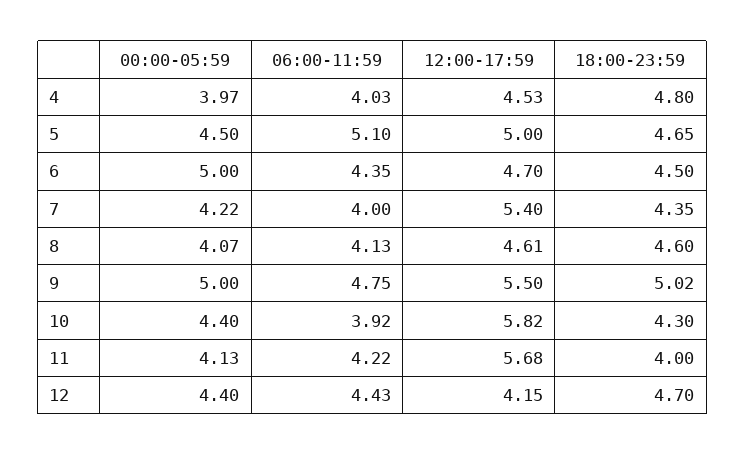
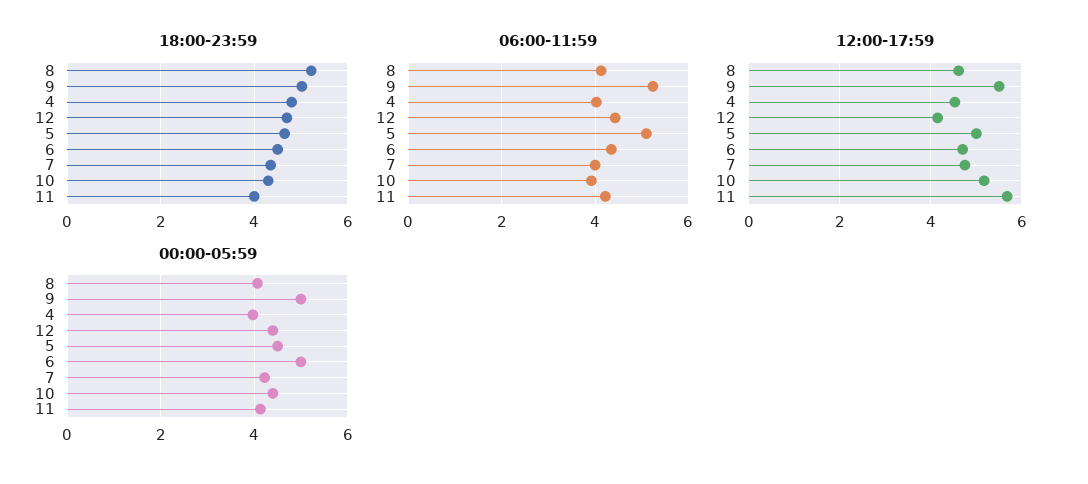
  {
    "00:00-05:59": {
      "4": 3.97,
      "5": 4.5,
      "6": 5,
      "7": 4.22,
      "8": 4.07,
      "9": 5,
      "10": 4.4,
      "11": 4.13,
      "12": 4.4
    },
    "06:00-11:59": {
      "4": 4.03,
      "5": 5.1,
      "6": 4.35,
      "7": 4,
      "8": 4.13,
-     "9": 4.75,
+     "9": 5.2,
      "10": 3.92,
      "11": 4.22,
      "12": 4.43
    },
    "12:00-17:59": {
      "4": 4.53,
      "5": 5,
      "6": 4.7,
-     "7": 5.4,
+     "7": 4.8,
      "8": 4.61,
      "9": 5.5,
-     "10": 5.82,
+     "10": 5.2,
      "11": 5.68,
      "12": 4.15
    },
    "18:00-23:59": {
      "4": 4.8,
      "5": 4.65,
      "6": 4.5,
      "7": 4.35,
-     "8": 4.6,
+     "8": 5.2,
      "9": 5.02,
      "10": 4.3,
      "11": 4,
      "12": 4.7
    }
  }

